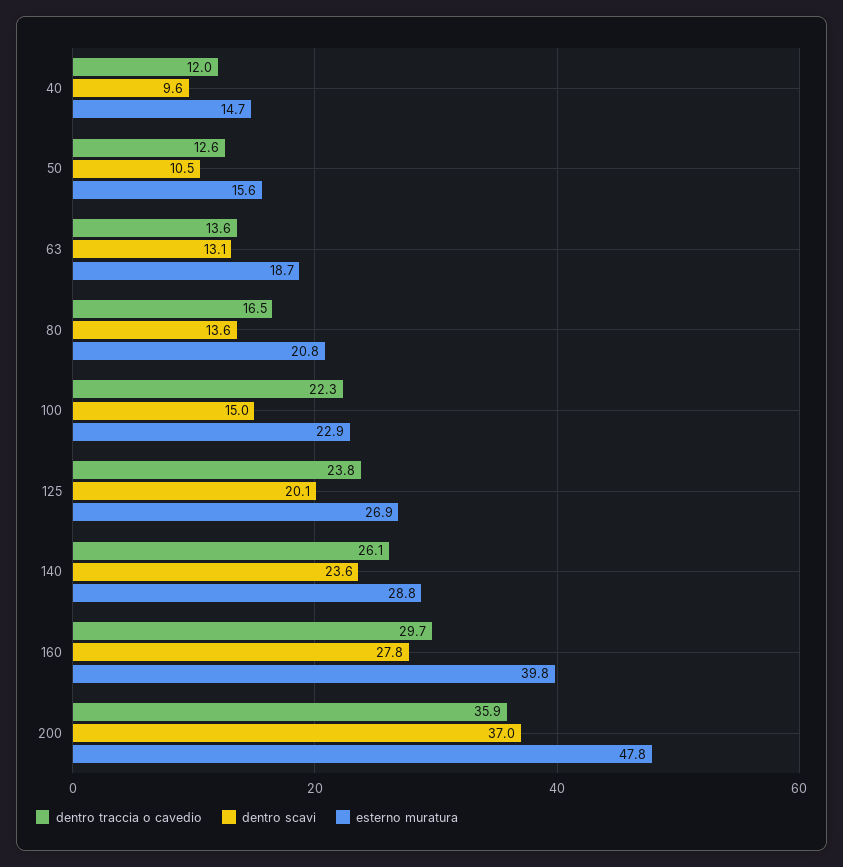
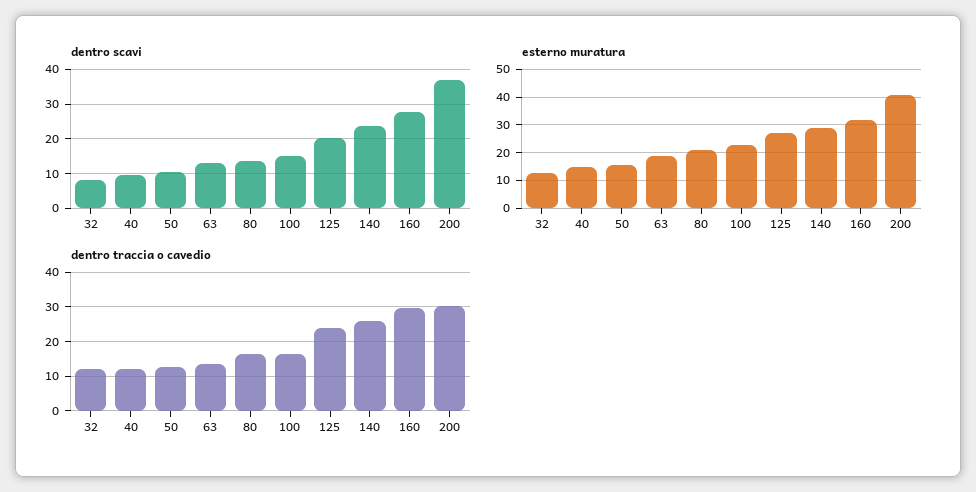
  {
    "dentro traccia o cavedio": {
      "40": 12,
      "50": 12.6,
      "63": 13.6,
      "80": 16.5,
-     "100": 22.3,
+     "100": 16,
      "125": 23.8,
      "140": 26.1,
      "160": 29.7,
-     "200": 35.9
+     "200": 30,
+     "32": 12
    },
    "dentro scavi": {
      "40": 9.6,
      "50": 10.5,
      "63": 13.1,
      "80": 13.6,
      "100": 15,
      "125": 20.1,
      "140": 23.6,
      "160": 27.8,
-     "200": 37
+     "200": 37,
+     "32": 8
    },
    "esterno muratura": {
      "40": 14.7,
      "50": 15.6,
      "63": 18.7,
      "80": 20.8,
      "100": 22.9,
      "125": 26.9,
      "140": 28.8,
-     "160": 39.8,
+     "160": 32.5,
-     "200": 47.8
+     "200": 40,
+     "32": 12.5
    }
  }

